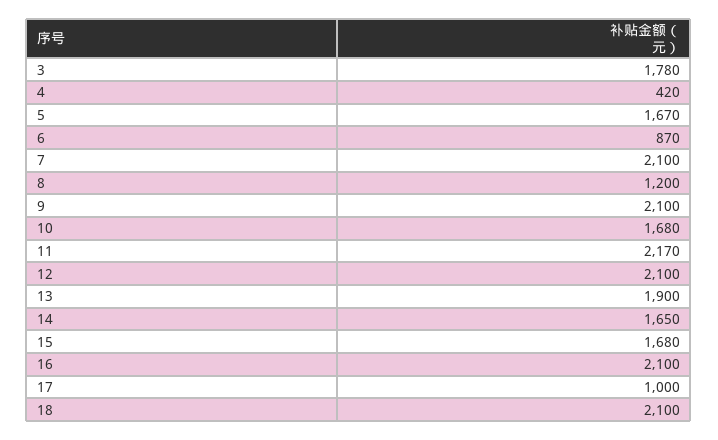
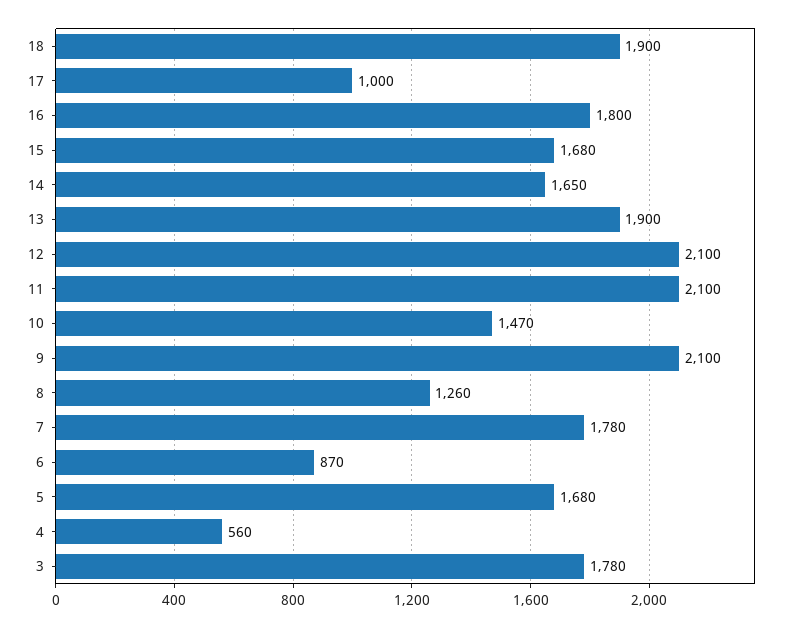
  {
    "3": 1780,
-   "4": 420,
+   "4": 560,
-   "5": 1670,
+   "5": 1680,
    "6": 870,
-   "7": 2100,
+   "7": 1780,
-   "8": 1200,
+   "8": 1260,
    "9": 2100,
-   "10": 1680,
+   "10": 1470,
-   "11": 2170,
+   "11": 2100,
    "12": 2100,
    "13": 1900,
    "14": 1650,
    "15": 1680,
-   "16": 2100,
+   "16": 1800,
    "17": 1000,
-   "18": 2100
+   "18": 1900
  }

